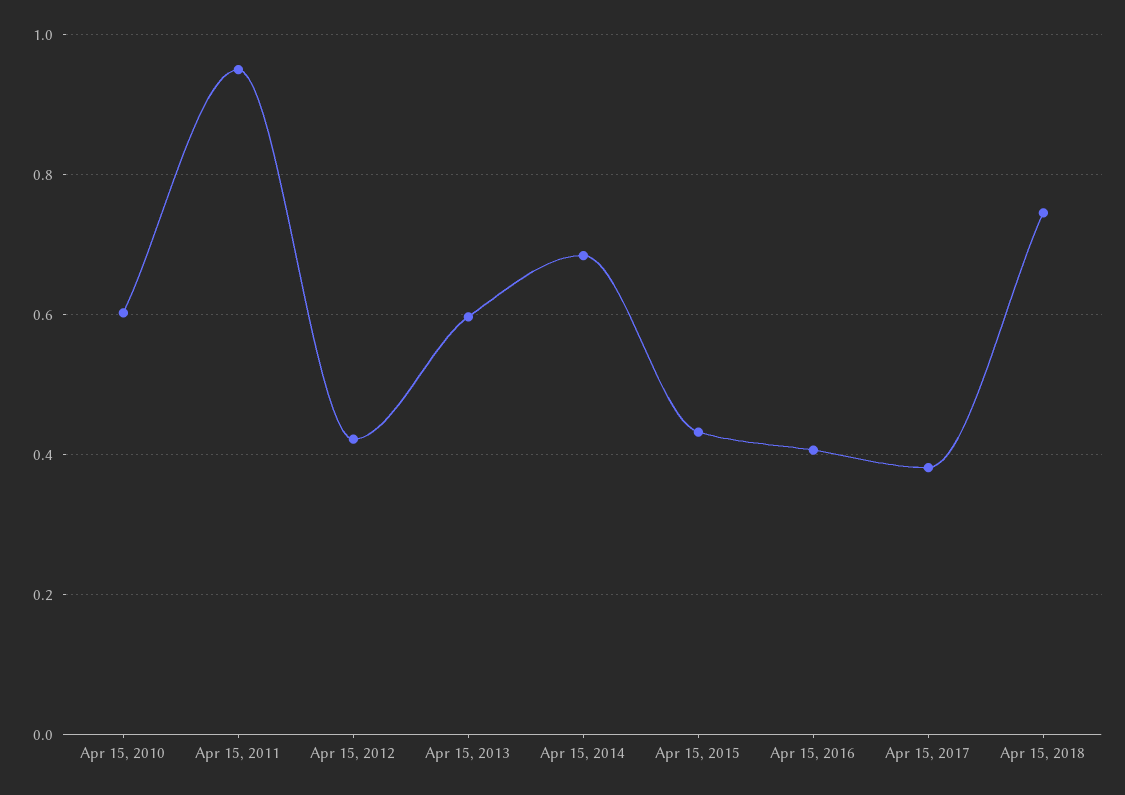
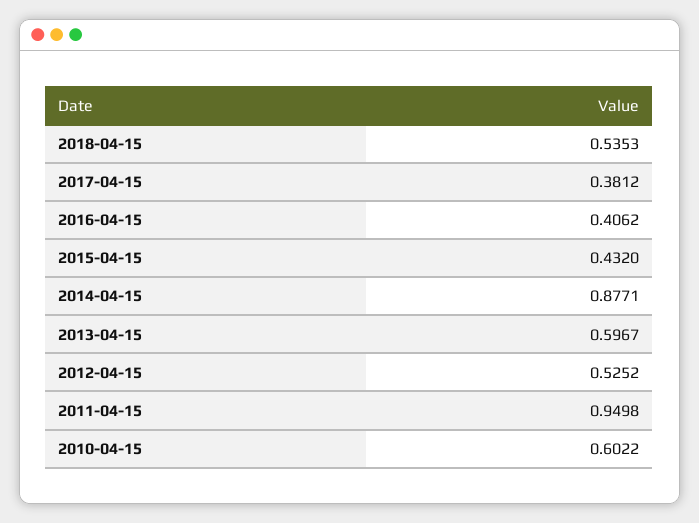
  {
    "Apr 15, 2010": 0.6022,
    "Apr 15, 2011": 0.9498,
-   "Apr 15, 2012": 0.42,
+   "Apr 15, 2012": 0.5252,
    "Apr 15, 2013": 0.5967,
-   "Apr 15, 2014": 0.68,
+   "Apr 15, 2014": 0.8771,
    "Apr 15, 2015": 0.432,
    "Apr 15, 2016": 0.4062,
    "Apr 15, 2017": 0.3812,
-   "Apr 15, 2018": 0.74
+   "Apr 15, 2018": 0.5353
  }

